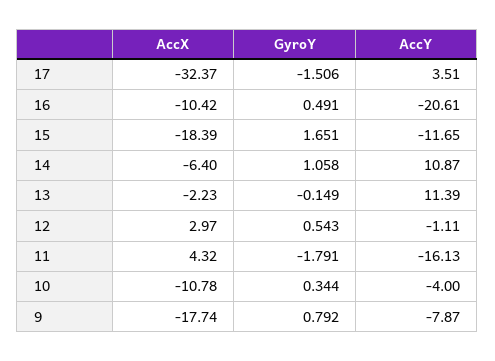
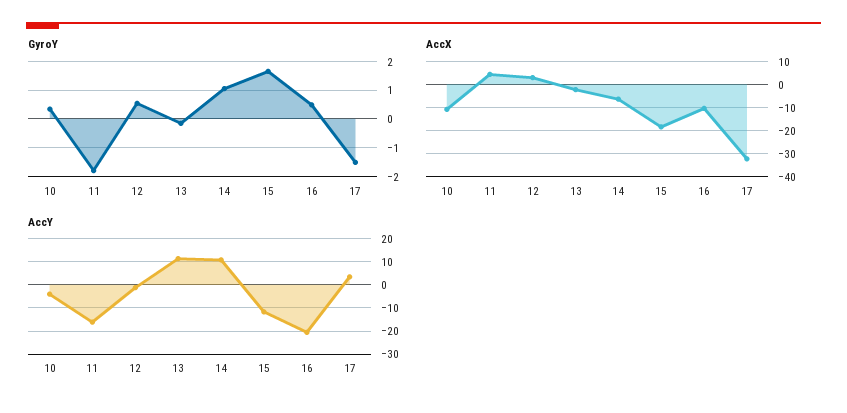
  {
    "AccX": {
      "17": -32.37,
      "16": -10.42,
      "15": -18.39,
      "14": -6.4,
      "13": -2.23,
      "12": 2.97,
      "11": 4.32,
-     "10": -10.78,
+     "10": -10.78
-     "9": -17.74
    },
    "GyroY": {
      "17": -1.506,
      "16": 0.491,
      "15": 1.651,
      "14": 1.058,
      "13": -0.149,
      "12": 0.543,
      "11": -1.791,
-     "10": 0.344,
+     "10": 0.344
-     "9": 0.792
    },
    "AccY": {
      "17": 3.51,
      "16": -20.61,
      "15": -11.65,
      "14": 10.87,
      "13": 11.39,
      "12": -1.11,
      "11": -16.13,
-     "10": -4,
+     "10": -4
-     "9": -7.87
    }
  }

